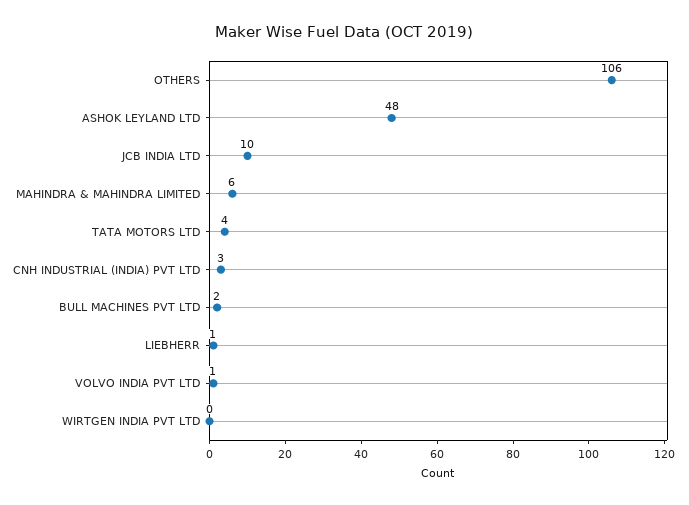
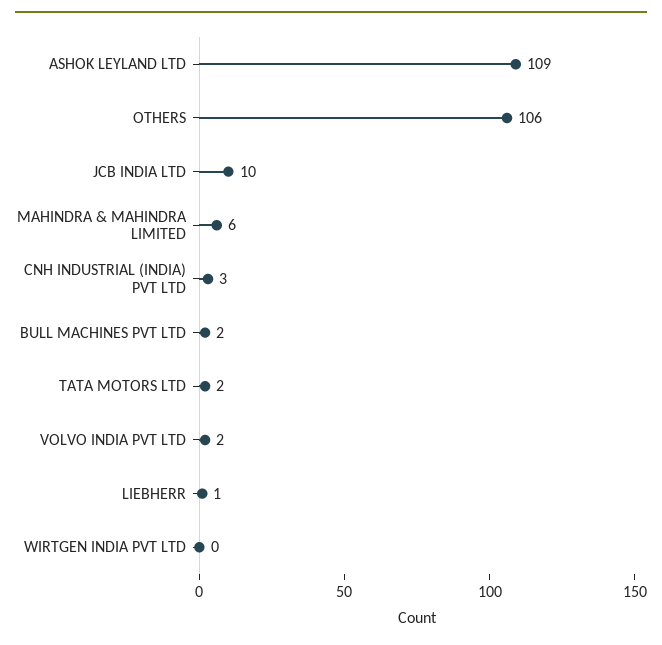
  {
    "OTHERS": 106,
-   "ASHOK LEYLAND LTD": 48,
+   "ASHOK LEYLAND LTD": 109,
    "JCB INDIA LTD": 10,
    "MAHINDRA & MAHINDRA LIMITED": 6,
-   "TATA MOTORS LTD": 4,
+   "TATA MOTORS LTD": 2,
    "CNH INDUSTRIAL (INDIA) PVT LTD": 3,
    "BULL MACHINES PVT LTD": 2,
    "LIEBHERR": 1,
-   "VOLVO INDIA PVT LTD": 1,
+   "VOLVO INDIA PVT LTD": 2,
    "WIRTGEN INDIA PVT LTD": 0
  }

